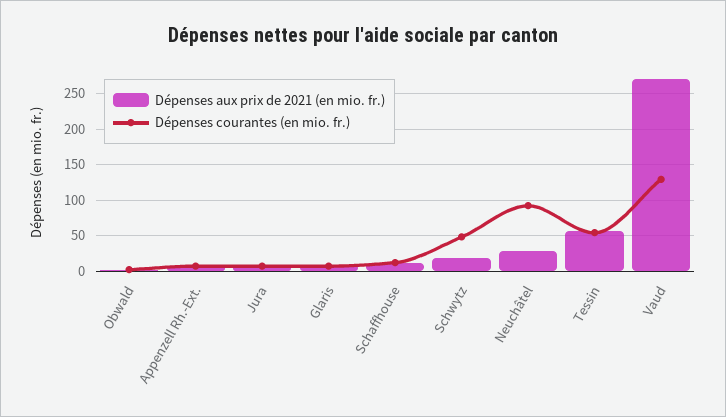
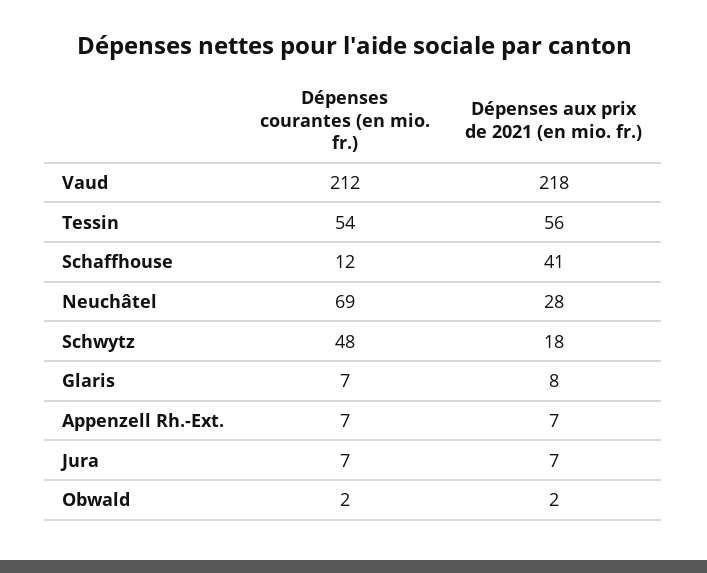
  {
    "Dépenses aux prix de 2021 (en mio. fr.)": {
      "Obwald": 2,
      "Appenzell Rh.-Ext.": 7,
      "Jura": 7,
      "Glaris": 8,
-     "Schaffhouse": 10,
+     "Schaffhouse": 41,
      "Schwytz": 18,
      "Neuchâtel": 28,
      "Tessin": 56,
-     "Vaud": 270
+     "Vaud": 218
    },
    "Dépenses courantes (en mio. fr.)": {
      "Obwald": 2,
      "Appenzell Rh.-Ext.": 7,
      "Jura": 7,
      "Glaris": 7,
      "Schaffhouse": 12,
      "Schwytz": 48,
-     "Neuchâtel": 90,
+     "Neuchâtel": 69,
      "Tessin": 54,
-     "Vaud": 130
+     "Vaud": 212
    }
  }

